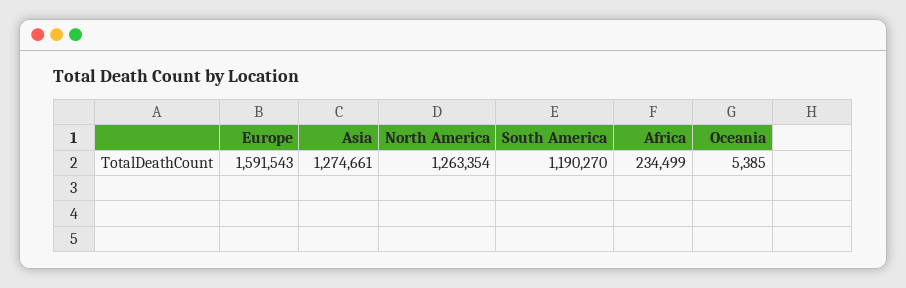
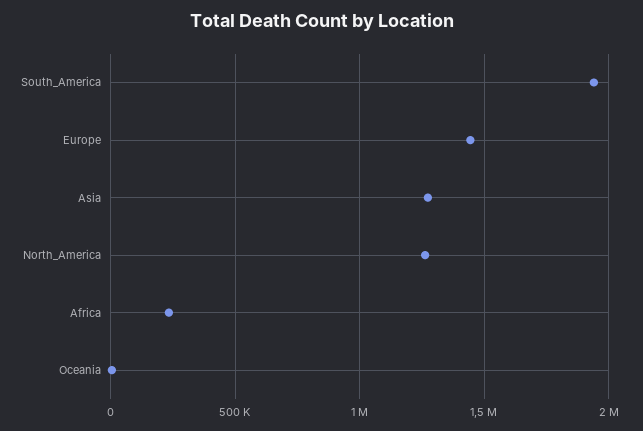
  {
-   "Europe": 1591543,
+   "Europe": 1450000,
    "Asia": 1274661,
    "North America": 1263354,
-   "South America": 1190270,
+   "South America": 1950000,
    "Africa": 234499,
    "Oceania": 5385
  }

